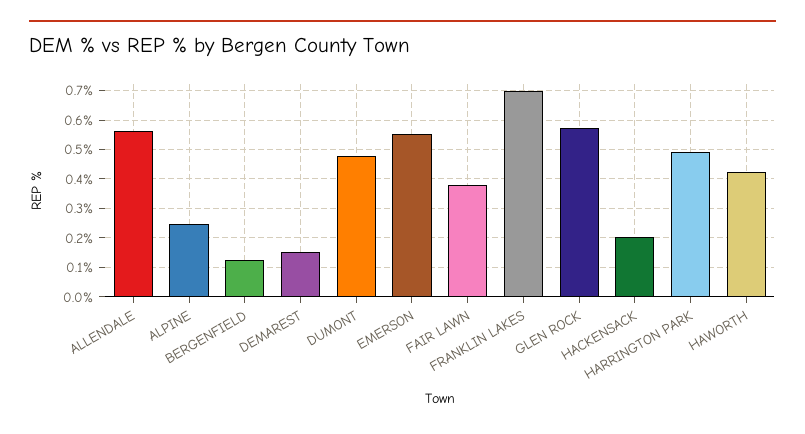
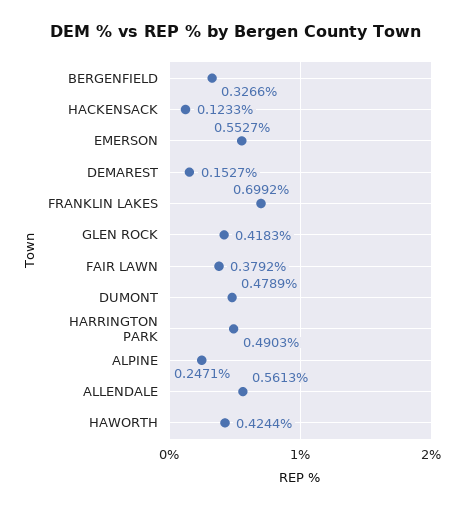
  {
    "ALLENDALE": 0.5613,
    "ALPINE": 0.2471,
-   "BERGENFIELD": 0.125,
+   "BERGENFIELD": 0.3266,
    "DEMAREST": 0.1527,
    "DUMONT": 0.4789,
    "EMERSON": 0.5527,
    "FAIR LAWN": 0.3792,
    "FRANKLIN LAKES": 0.6992,
-   "GLEN ROCK": 0.575,
+   "GLEN ROCK": 0.4183,
-   "HACKENSACK": 0.2,
+   "HACKENSACK": 0.1233,
    "HARRINGTON PARK": 0.4903,
    "HAWORTH": 0.4244
  }

